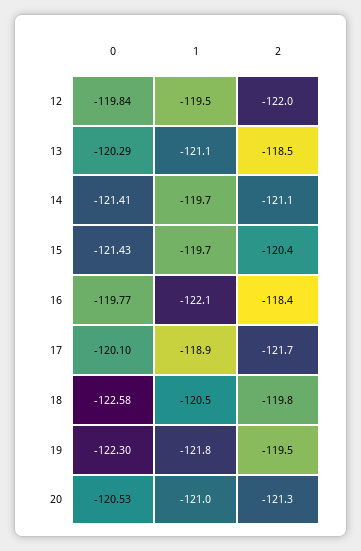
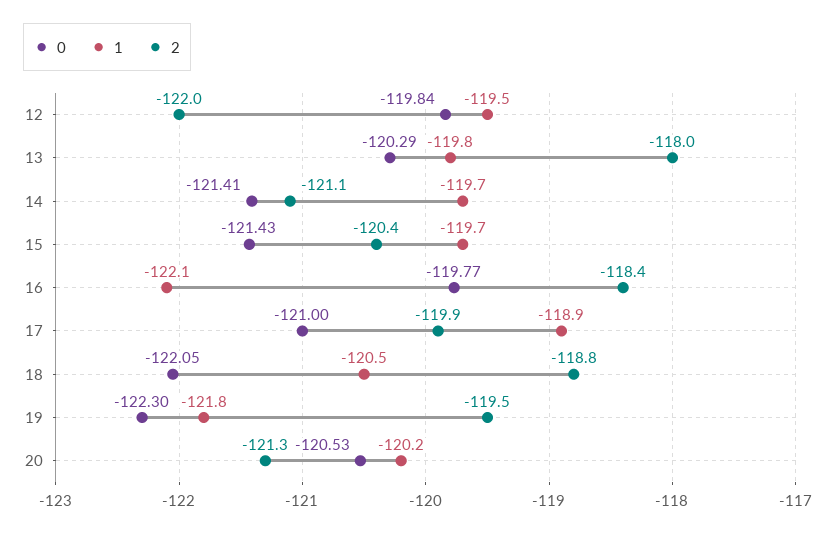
  {
    "0": {
      "12": -119.84,
      "13": -120.29,
      "14": -121.41,
      "15": -121.43,
      "16": -119.77,
-     "17": -120.1,
+     "17": -121,
-     "18": -122.58,
+     "18": -122.05,
      "19": -122.3,
      "20": -120.53
    },
    "1": {
      "12": -119.5,
-     "13": -121.1,
+     "13": -119.8,
      "14": -119.7,
      "15": -119.7,
      "16": -122.1,
      "17": -118.9,
      "18": -120.5,
      "19": -121.8,
-     "20": -121
+     "20": -120.2
    },
    "2": {
      "12": -122,
-     "13": -118.5,
+     "13": -118,
      "14": -121.1,
      "15": -120.4,
      "16": -118.4,
-     "17": -121.7,
+     "17": -119.9,
-     "18": -119.8,
+     "18": -118.8,
      "19": -119.5,
      "20": -121.3
    }
  }

